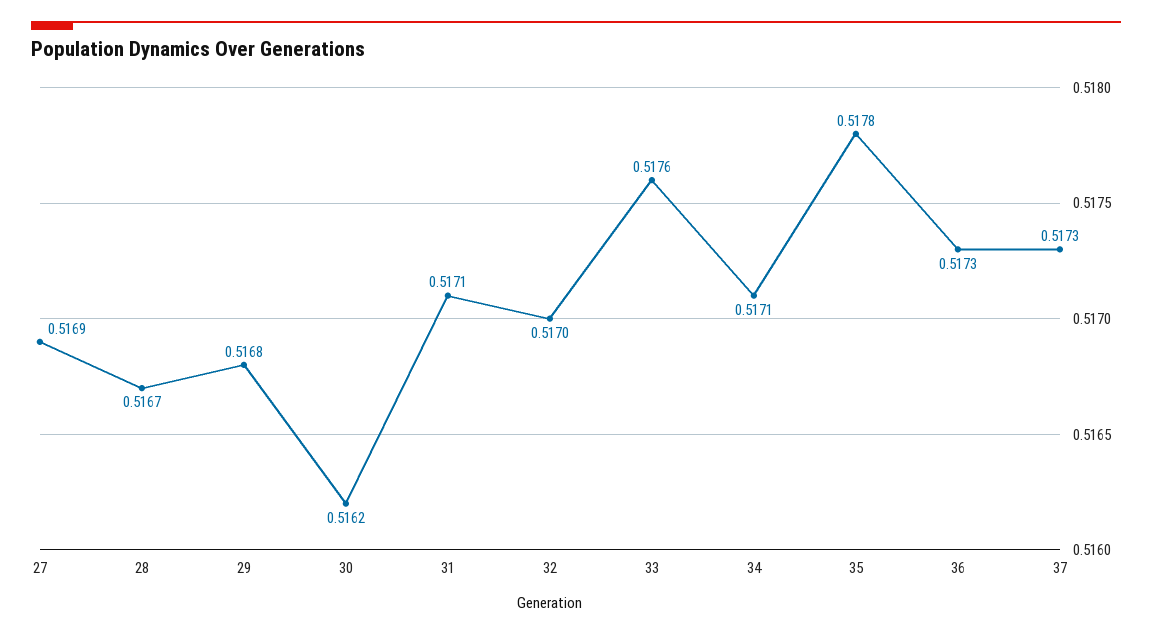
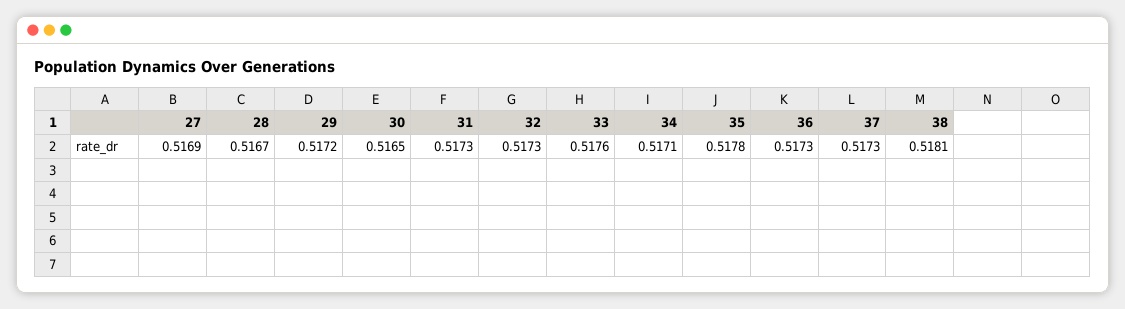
  {
    "27": 0.5169,
    "28": 0.5167,
-   "29": 0.5168,
+   "29": 0.5172,
-   "30": 0.5162,
+   "30": 0.5165,
-   "31": 0.5171,
+   "31": 0.5173,
-   "32": 0.517,
+   "32": 0.5173,
    "33": 0.5176,
    "34": 0.5171,
    "35": 0.5178,
    "36": 0.5173,
-   "37": 0.5173
+   "37": 0.5173,
+   "38": 0.5181
  }

